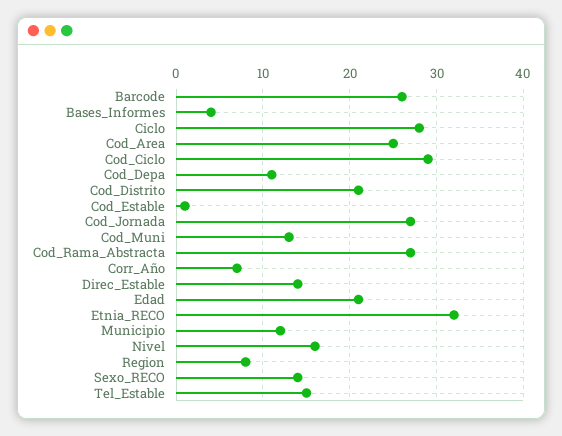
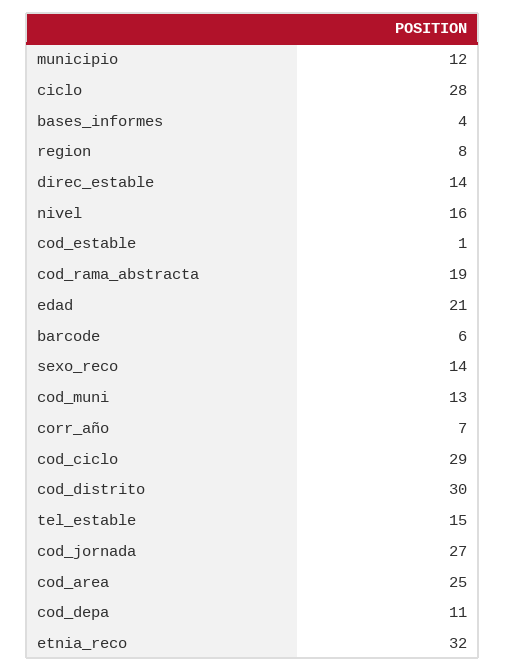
  {
-   "Barcode": 26,
+   "Barcode": 6,
    "Bases_Informes": 4,
    "Ciclo": 28,
    "Cod_Area": 25,
    "Cod_Ciclo": 29,
    "Cod_Depa": 11,
-   "Cod_Distrito": 21,
+   "Cod_Distrito": 30,
    "Cod_Estable": 1,
    "Cod_Jornada": 27,
    "Cod_Muni": 13,
-   "Cod_Rama_Abstracta": 27,
+   "Cod_Rama_Abstracta": 19,
    "Corr_Año": 7,
    "Direc_Estable": 14,
    "Edad": 21,
    "Etnia_RECO": 32,
    "Municipio": 12,
    "Nivel": 16,
    "Region": 8,
    "Sexo_RECO": 14,
    "Tel_Estable": 15
  }

